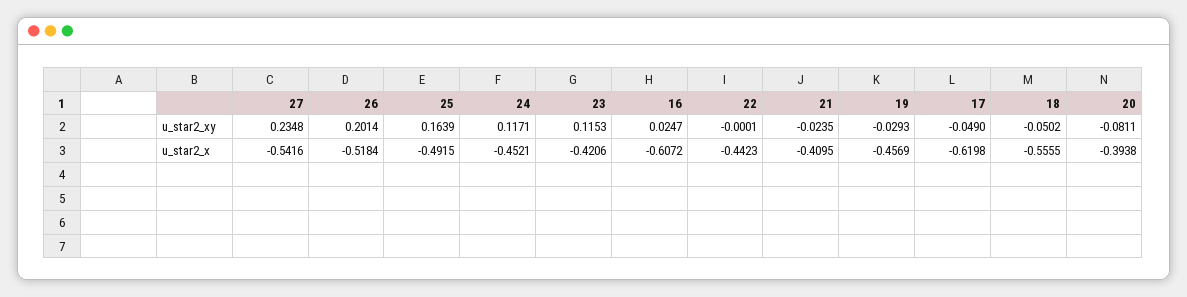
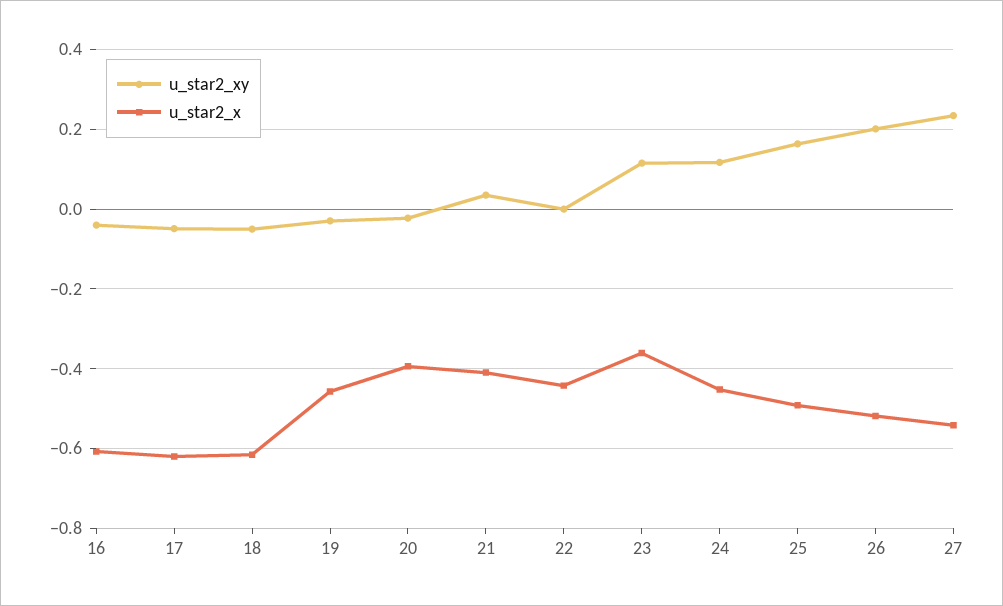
  {
    "u_star2_xy": {
      "27": 0.2348,
      "26": 0.2014,
      "25": 0.1639,
      "24": 0.1171,
      "23": 0.1153,
-     "16": 0.0247,
+     "16": -0.04,
      "22": -0.0001,
-     "21": -0.0235,
+     "21": 0.04,
      "19": -0.0293,
      "17": -0.049,
      "18": -0.0502,
-     "20": -0.0811
+     "20": -0.02
    },
    "u_star2_x": {
      "27": -0.5416,
      "26": -0.5184,
      "25": -0.4915,
      "24": -0.4521,
-     "23": -0.4206,
+     "23": -0.36,
      "16": -0.6072,
      "22": -0.4423,
      "21": -0.4095,
      "19": -0.4569,
      "17": -0.6198,
-     "18": -0.5555,
+     "18": -0.62,
      "20": -0.3938
    }
  }

